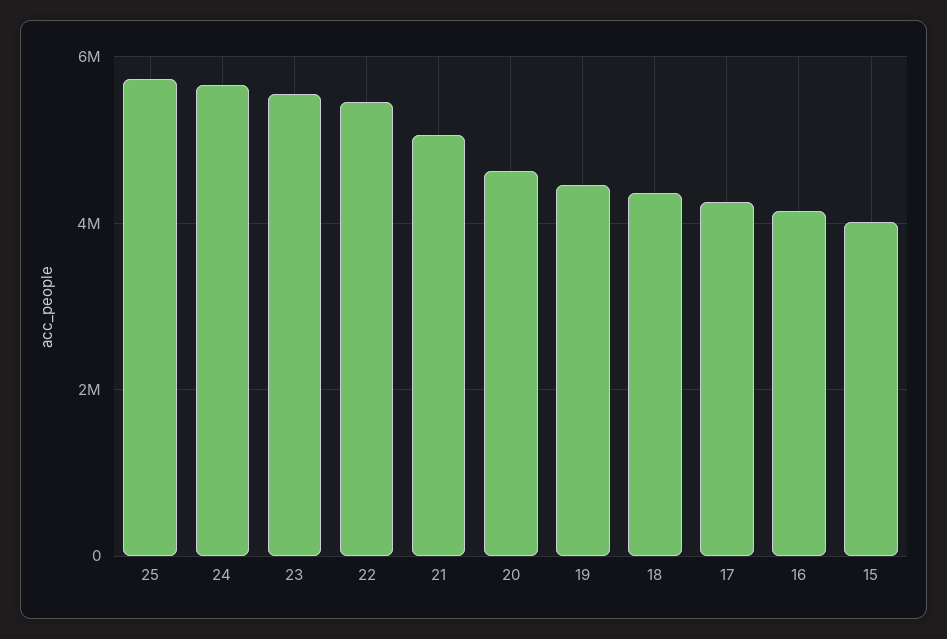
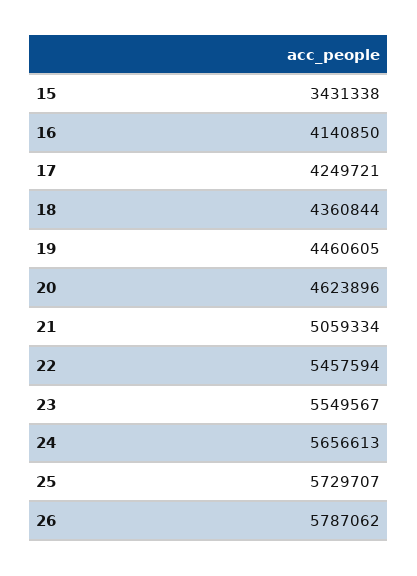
  {
    "25": 5729707,
    "24": 5656613,
    "23": 5549567,
    "22": 5457594,
    "21": 5059334,
    "20": 4623896,
    "19": 4460605,
    "18": 4360844,
    "17": 4249721,
    "16": 4140850,
-   "15": 4000000
+   "15": 3431338,
+   "26": 5787062
  }

